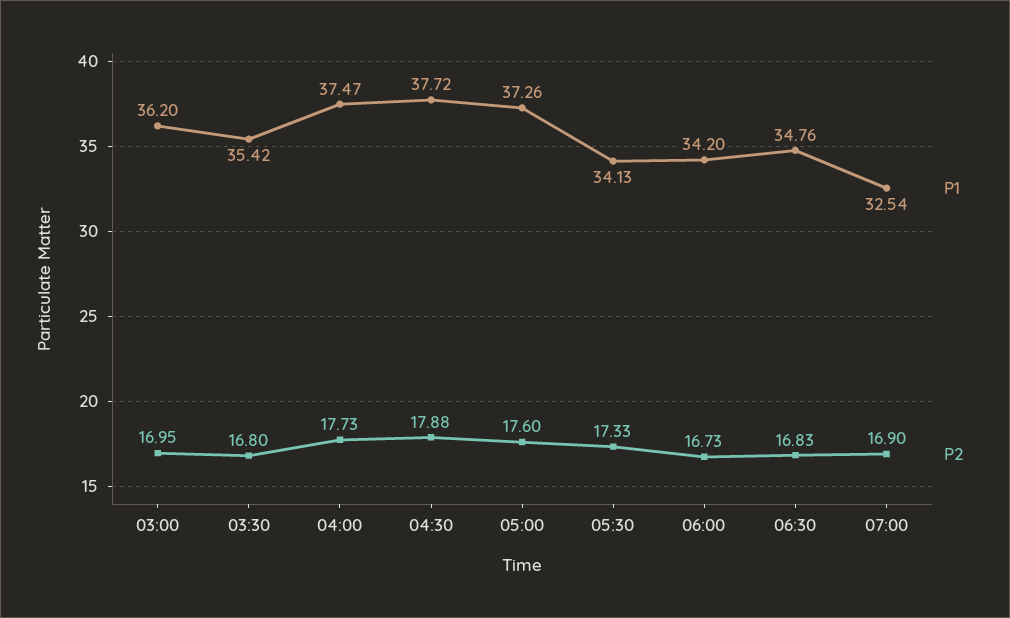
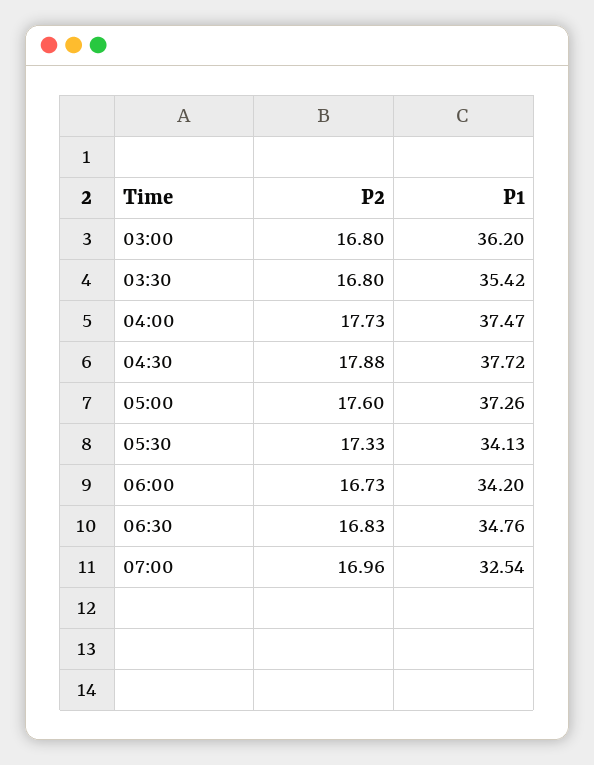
  {
    "P1": {
      "03:00": 36.2,
      "03:30": 35.42,
      "04:00": 37.47,
      "04:30": 37.72,
      "05:00": 37.26,
      "05:30": 34.13,
      "06:00": 34.2,
      "06:30": 34.76,
      "07:00": 32.54
    },
    "P2": {
-     "03:00": 16.95,
+     "03:00": 16.8,
      "03:30": 16.8,
      "04:00": 17.73,
      "04:30": 17.88,
      "05:00": 17.6,
      "05:30": 17.33,
      "06:00": 16.73,
      "06:30": 16.83,
-     "07:00": 16.9
+     "07:00": 16.96
    }
  }

